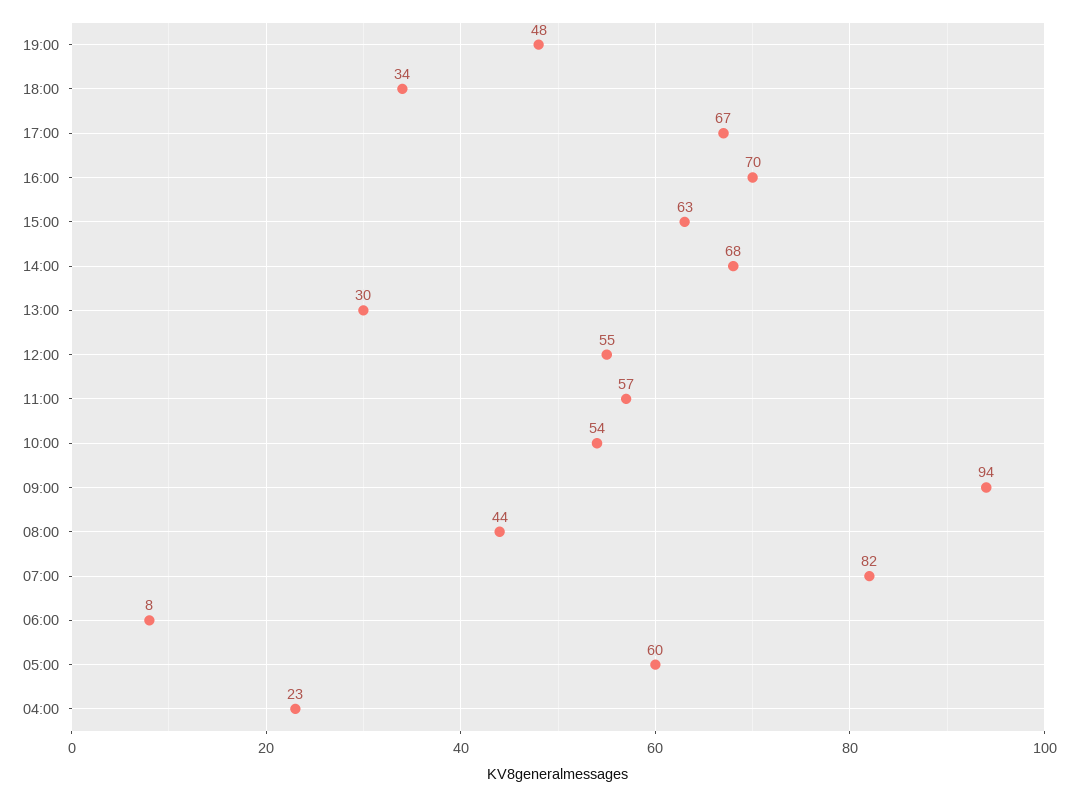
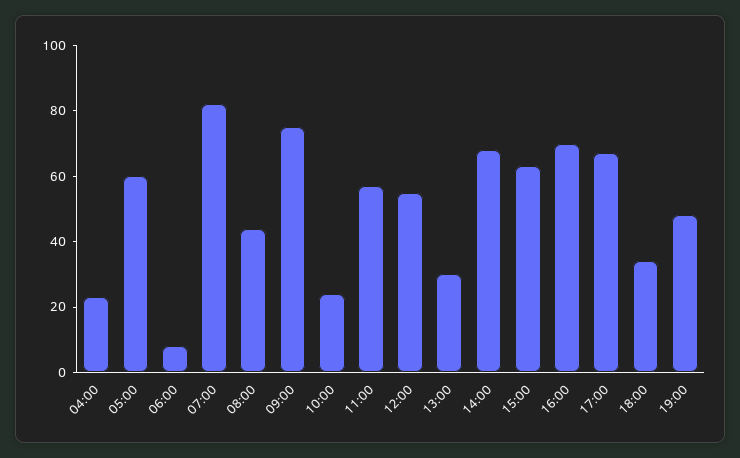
  {
    "19:00": 48,
    "18:00": 34,
    "17:00": 67,
    "16:00": 70,
    "15:00": 63,
    "14:00": 68,
    "13:00": 30,
    "12:00": 55,
    "11:00": 57,
-   "10:00": 54,
+   "10:00": 25,
-   "09:00": 94,
+   "09:00": 75,
    "08:00": 44,
    "07:00": 82,
    "06:00": 8,
    "05:00": 60,
    "04:00": 23
  }

